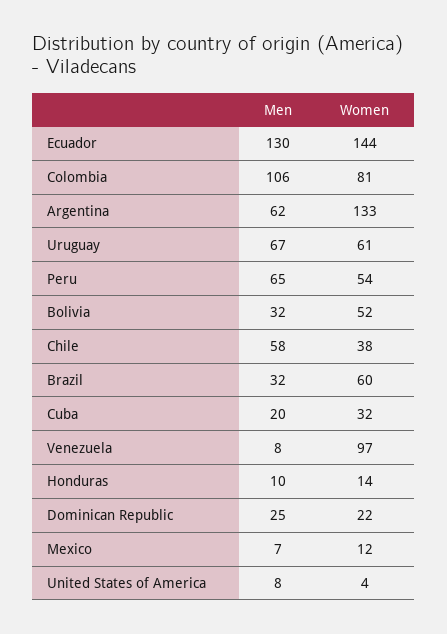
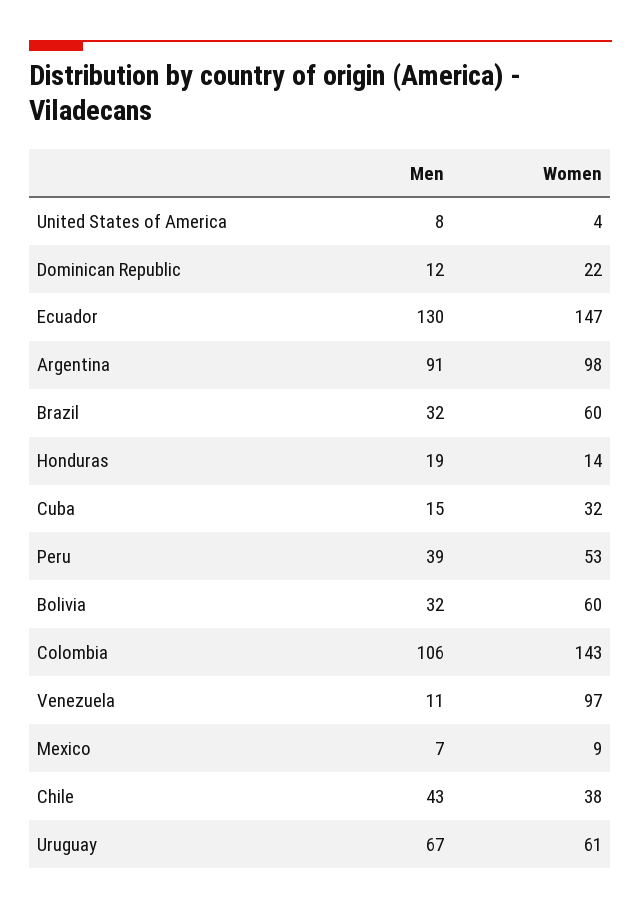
  {
    "Men": {
      "Ecuador": 130,
      "Colombia": 106,
-     "Argentina": 62,
+     "Argentina": 91,
      "Uruguay": 67,
-     "Peru": 65,
+     "Peru": 39,
      "Bolivia": 32,
-     "Chile": 58,
+     "Chile": 43,
      "Brazil": 32,
-     "Cuba": 20,
+     "Cuba": 15,
-     "Venezuela": 8,
+     "Venezuela": 11,
-     "Honduras": 10,
+     "Honduras": 19,
-     "Dominican Republic": 25,
+     "Dominican Republic": 12,
      "Mexico": 7,
      "United States of America": 8
    },
    "Women": {
-     "Ecuador": 144,
+     "Ecuador": 147,
-     "Colombia": 81,
+     "Colombia": 143,
-     "Argentina": 133,
+     "Argentina": 98,
      "Uruguay": 61,
-     "Peru": 54,
+     "Peru": 53,
-     "Bolivia": 52,
+     "Bolivia": 60,
      "Chile": 38,
      "Brazil": 60,
      "Cuba": 32,
      "Venezuela": 97,
      "Honduras": 14,
      "Dominican Republic": 22,
-     "Mexico": 12,
+     "Mexico": 9,
      "United States of America": 4
    }
  }

